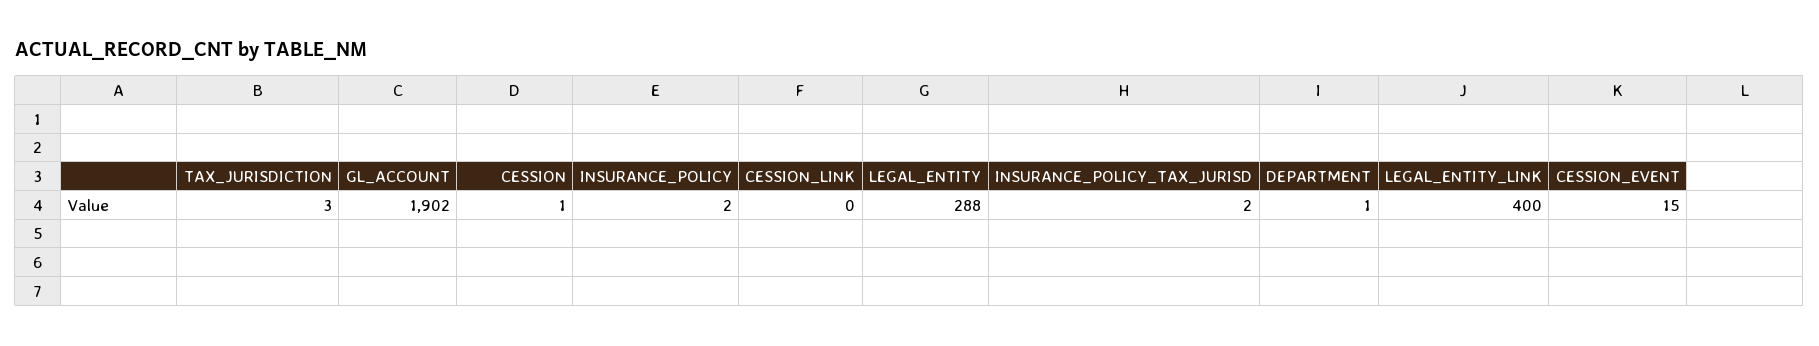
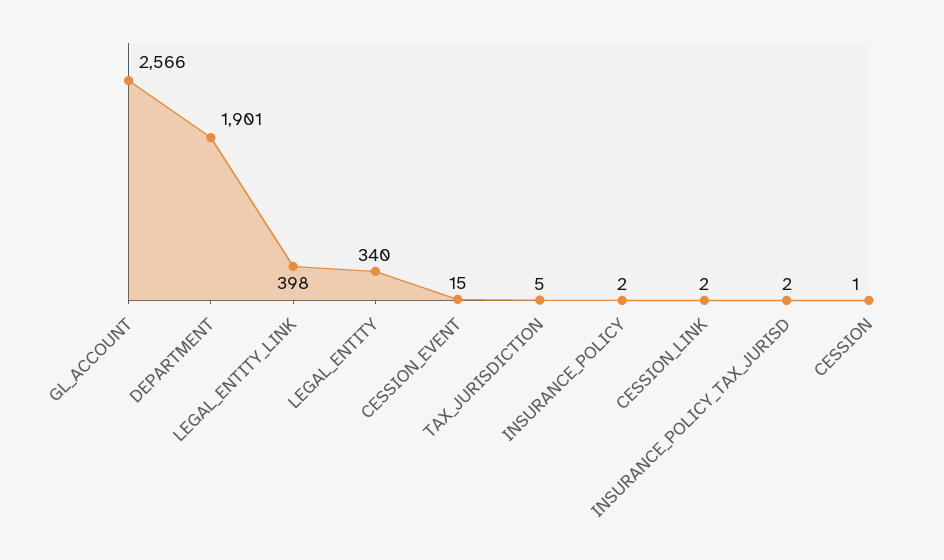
  {
-   "TAX_JURISDICTION": 3,
+   "TAX_JURISDICTION": 5,
-   "GL_ACCOUNT": 1902,
+   "GL_ACCOUNT": 2566,
    "CESSION": 1,
    "INSURANCE_POLICY": 2,
-   "CESSION_LINK": 0,
+   "CESSION_LINK": 2,
-   "LEGAL_ENTITY": 288,
+   "LEGAL_ENTITY": 340,
    "INSURANCE_POLICY_TAX_JURISD": 2,
-   "DEPARTMENT": 1,
+   "DEPARTMENT": 1901,
-   "LEGAL_ENTITY_LINK": 400,
+   "LEGAL_ENTITY_LINK": 398,
    "CESSION_EVENT": 15
  }

